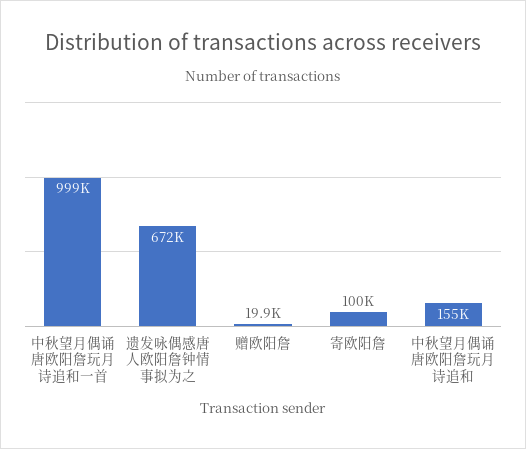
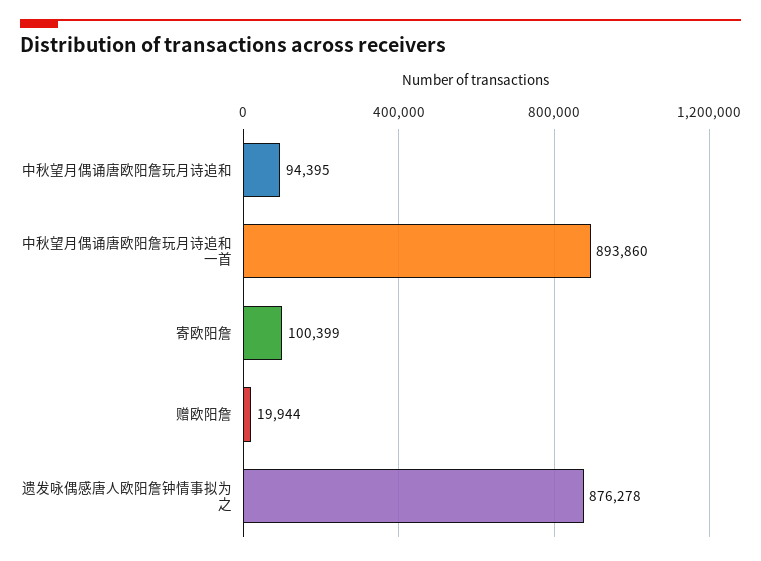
  {
-   "中秋望月偶诵唐欧阳詹玩月诗追和一首": 999000,
+   "中秋望月偶诵唐欧阳詹玩月诗追和一首": 893860,
-   "遗发咏偶感唐人欧阳詹钟情事拟为之": 672000,
+   "遗发咏偶感唐人欧阳詹钟情事拟为之": 876278,
    "赠欧阳詹": 19944,
    "寄欧阳詹": 100399,
-   "中秋望月偶诵唐欧阳詹玩月诗追和": 155000
+   "中秋望月偶诵唐欧阳詹玩月诗追和": 94395
  }

